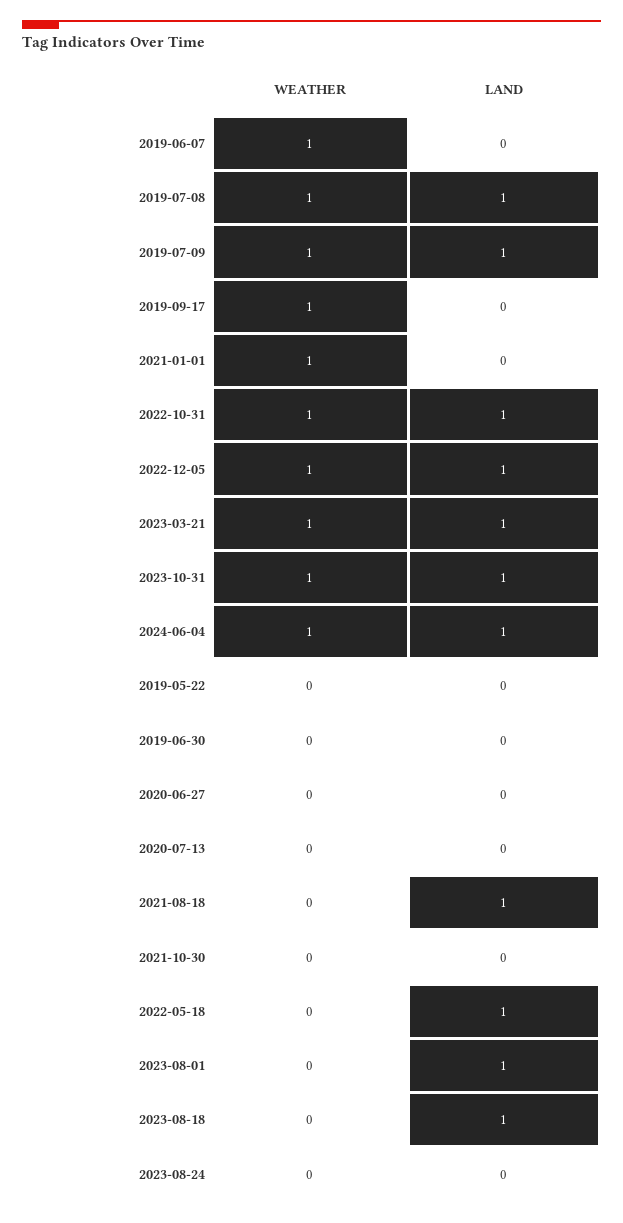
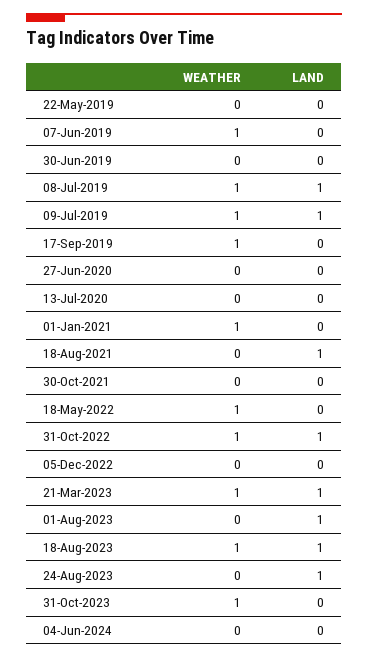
  {
    "WEATHER": {
      "2019-06-07": 1,
      "2019-07-08": 1,
      "2019-07-09": 1,
      "2019-09-17": 1,
      "2021-01-01": 1,
      "2022-10-31": 1,
-     "2022-12-05": 1,
+     "2022-12-05": 0,
      "2023-03-21": 1,
      "2023-10-31": 1,
-     "2024-06-04": 1,
+     "2024-06-04": 0,
      "2019-05-22": 0,
      "2019-06-30": 0,
      "2020-06-27": 0,
      "2020-07-13": 0,
      "2021-08-18": 0,
      "2021-10-30": 0,
-     "2022-05-18": 0,
+     "2022-05-18": 1,
      "2023-08-01": 0,
-     "2023-08-18": 0,
+     "2023-08-18": 1,
      "2023-08-24": 0
    },
    "LAND": {
      "2019-06-07": 0,
      "2019-07-08": 1,
      "2019-07-09": 1,
      "2019-09-17": 0,
      "2021-01-01": 0,
      "2022-10-31": 1,
-     "2022-12-05": 1,
+     "2022-12-05": 0,
      "2023-03-21": 1,
-     "2023-10-31": 1,
+     "2023-10-31": 0,
-     "2024-06-04": 1,
+     "2024-06-04": 0,
      "2019-05-22": 0,
      "2019-06-30": 0,
      "2020-06-27": 0,
      "2020-07-13": 0,
      "2021-08-18": 1,
      "2021-10-30": 0,
-     "2022-05-18": 1,
+     "2022-05-18": 0,
      "2023-08-01": 1,
      "2023-08-18": 1,
-     "2023-08-24": 0
+     "2023-08-24": 1
    }
  }

